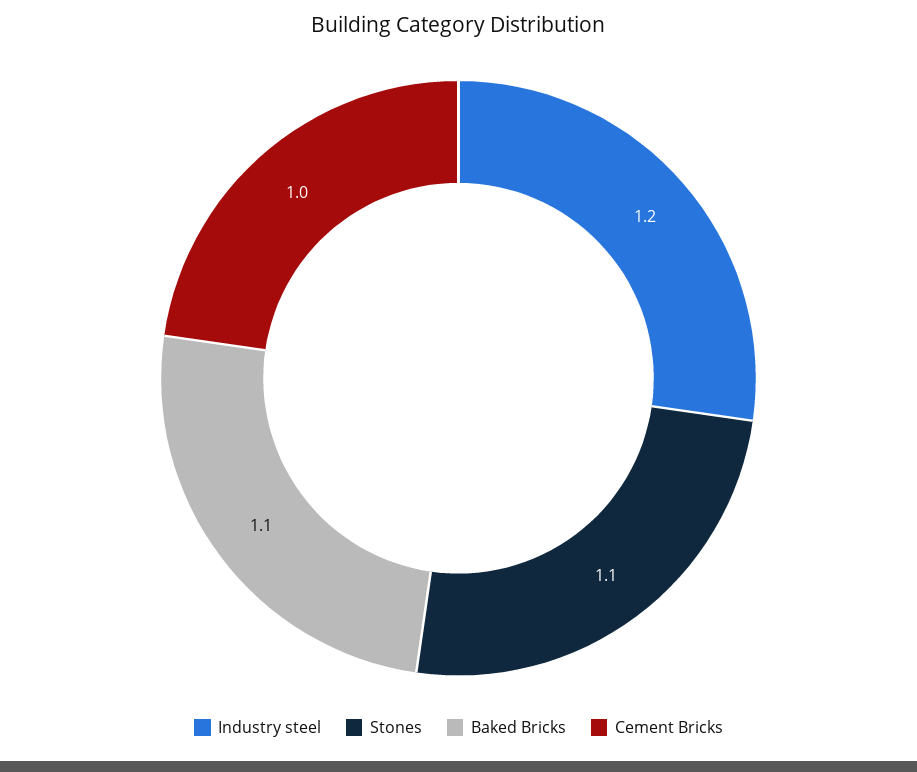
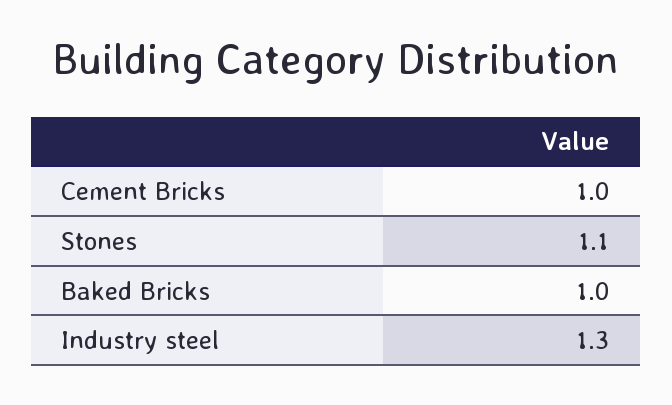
  {
-   "Industry steel": 1.2,
+   "Industry steel": 1.3,
    "Stones": 1.1,
-   "Baked Bricks": 1.1,
+   "Baked Bricks": 1,
    "Cement Bricks": 1
  }

